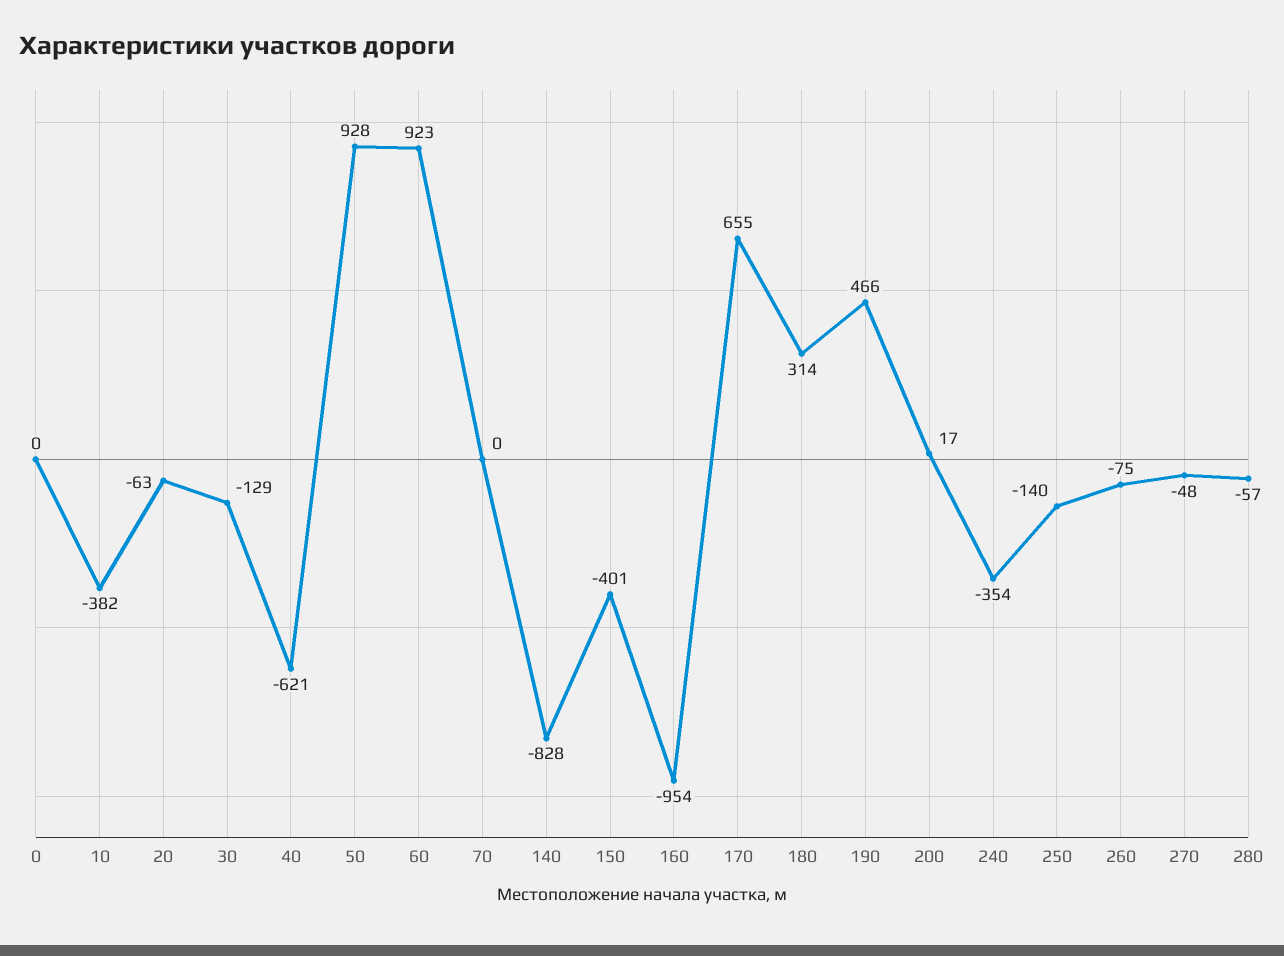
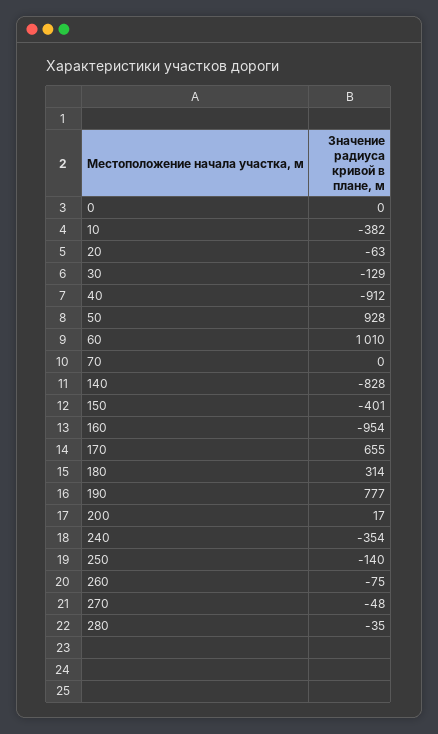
  {
    "0": 0,
    "10": -382,
    "20": -63,
    "30": -129,
-   "40": -621,
+   "40": -912,
    "50": 928,
-   "60": 923,
+   "60": 1010,
    "70": 0,
    "140": -828,
    "150": -401,
    "160": -954,
    "170": 655,
    "180": 314,
-   "190": 466,
+   "190": 777,
    "200": 17,
    "240": -354,
    "250": -140,
    "260": -75,
    "270": -48,
-   "280": -57
+   "280": -35
  }

